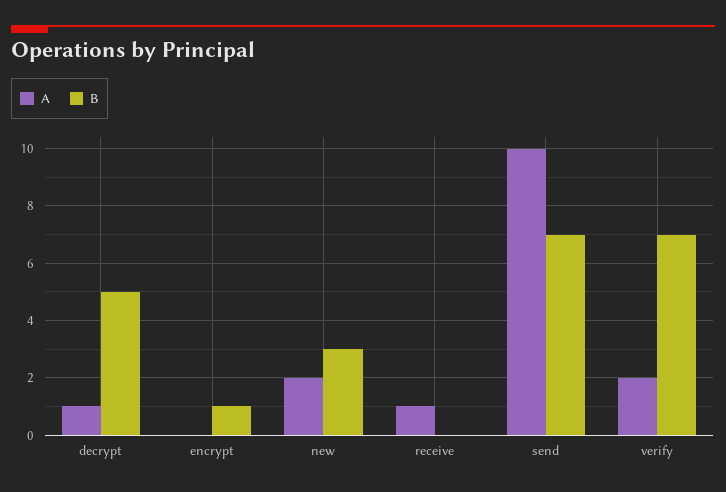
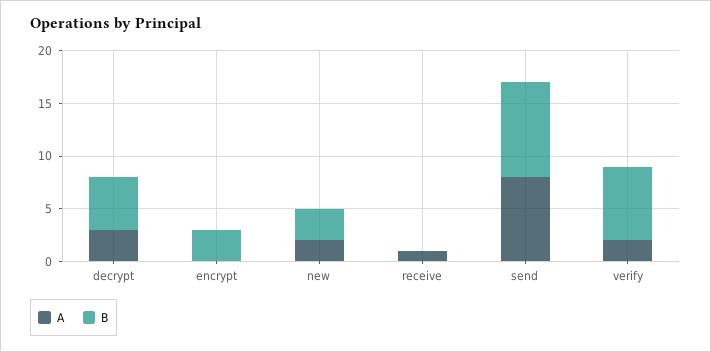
  {
    "A": {
-     "decrypt": 1,
+     "decrypt": 3,
      "encrypt": 0,
      "new": 2,
      "receive": 1,
-     "send": 10,
+     "send": 8,
      "verify": 2
    },
    "B": {
      "decrypt": 5,
-     "encrypt": 1,
+     "encrypt": 3,
      "new": 3,
      "receive": 0,
-     "send": 7,
+     "send": 9,
      "verify": 7
    }
  }

